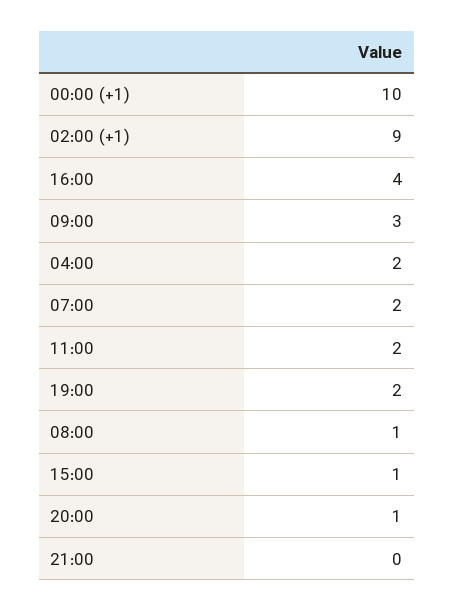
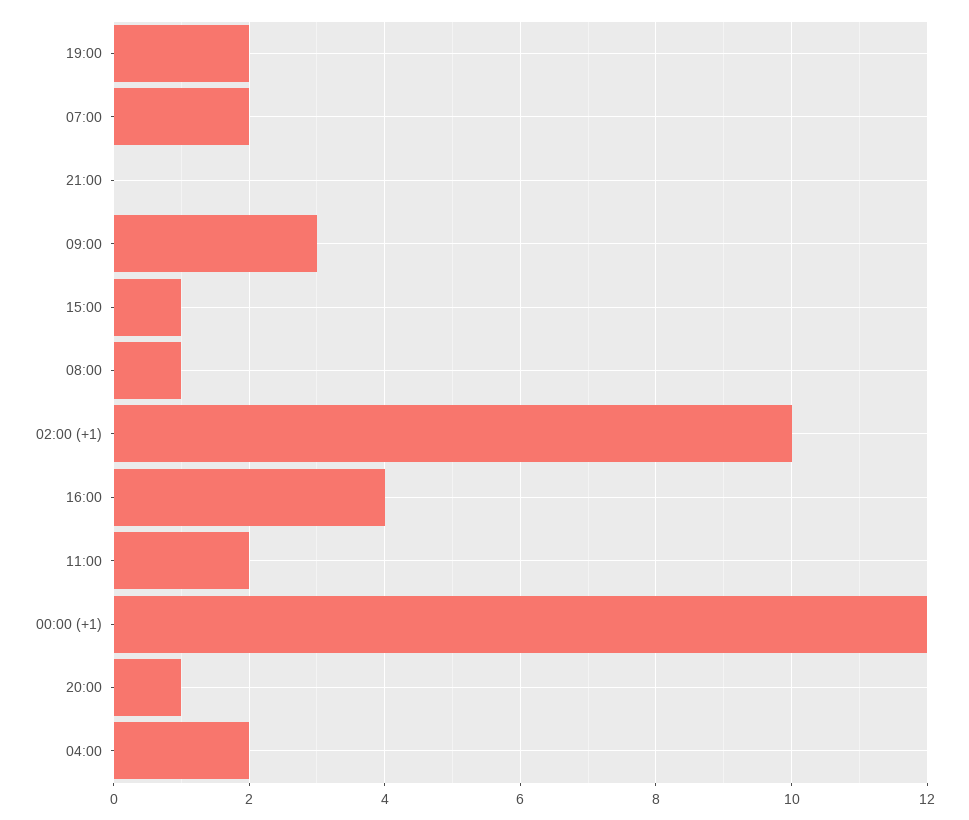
  {
-   "00:00 (+1)": 10,
+   "00:00 (+1)": 12,
-   "02:00 (+1)": 9,
+   "02:00 (+1)": 10,
    "16:00": 4,
    "09:00": 3,
    "04:00": 2,
    "07:00": 2,
    "11:00": 2,
    "19:00": 2,
    "08:00": 1,
    "15:00": 1,
    "20:00": 1,
    "21:00": 0
  }

